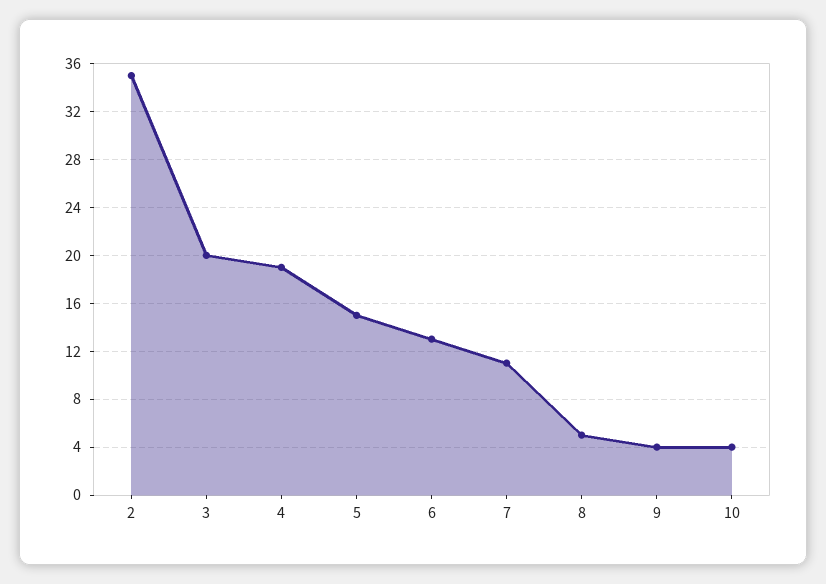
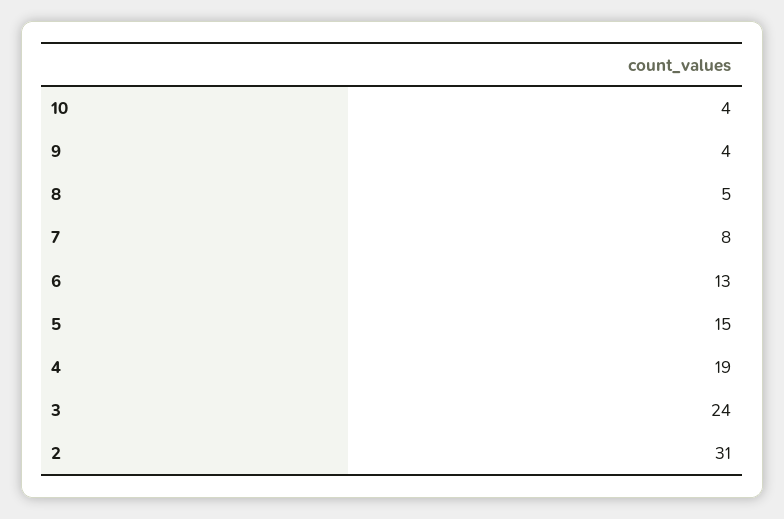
  {
-   "2": 35,
+   "2": 31,
-   "3": 20,
+   "3": 24,
    "4": 19,
    "5": 15,
    "6": 13,
-   "7": 11,
+   "7": 8,
    "8": 5,
    "9": 4,
    "10": 4
  }

